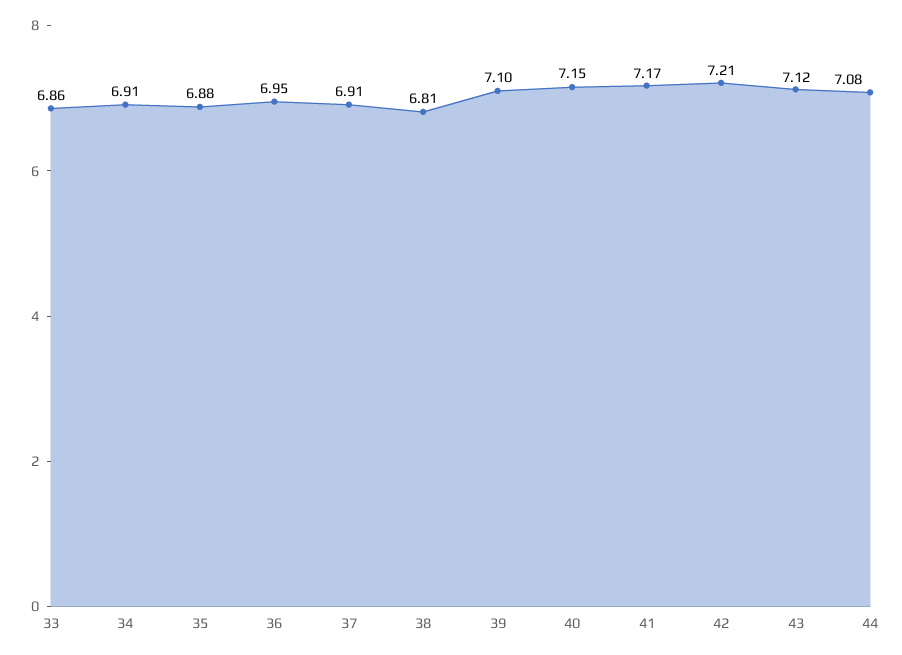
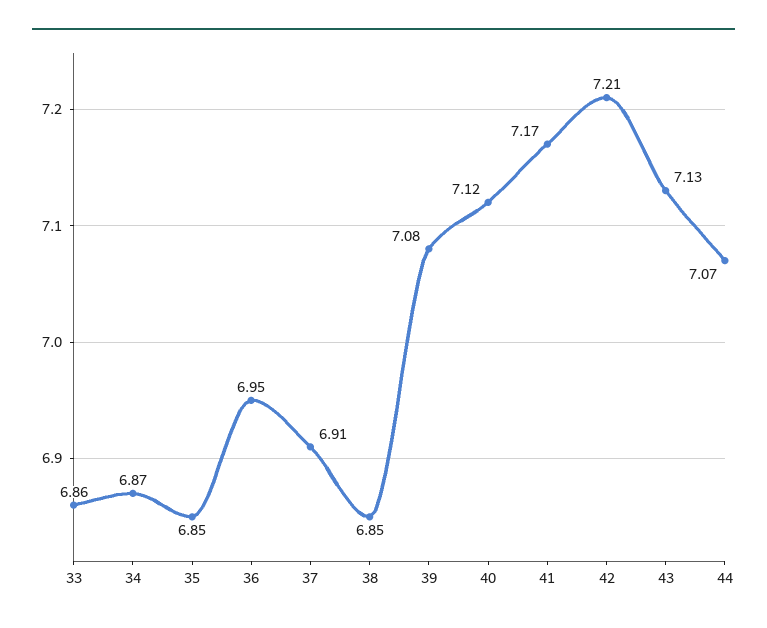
  {
    "33": 6.86,
-   "34": 6.91,
+   "34": 6.87,
-   "35": 6.88,
+   "35": 6.85,
    "36": 6.95,
    "37": 6.91,
-   "38": 6.81,
+   "38": 6.85,
-   "39": 7.1,
+   "39": 7.08,
-   "40": 7.15,
+   "40": 7.12,
    "41": 7.17,
    "42": 7.21,
-   "43": 7.12,
+   "43": 7.13,
-   "44": 7.08
+   "44": 7.07
  }

